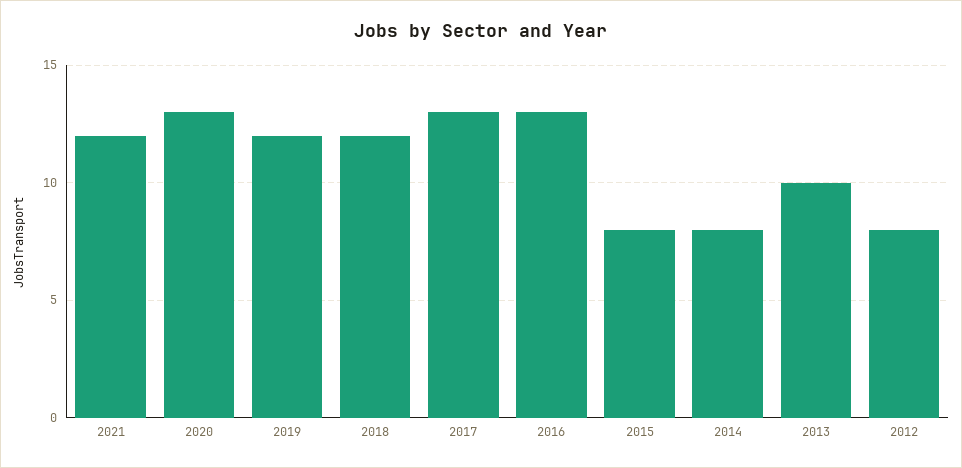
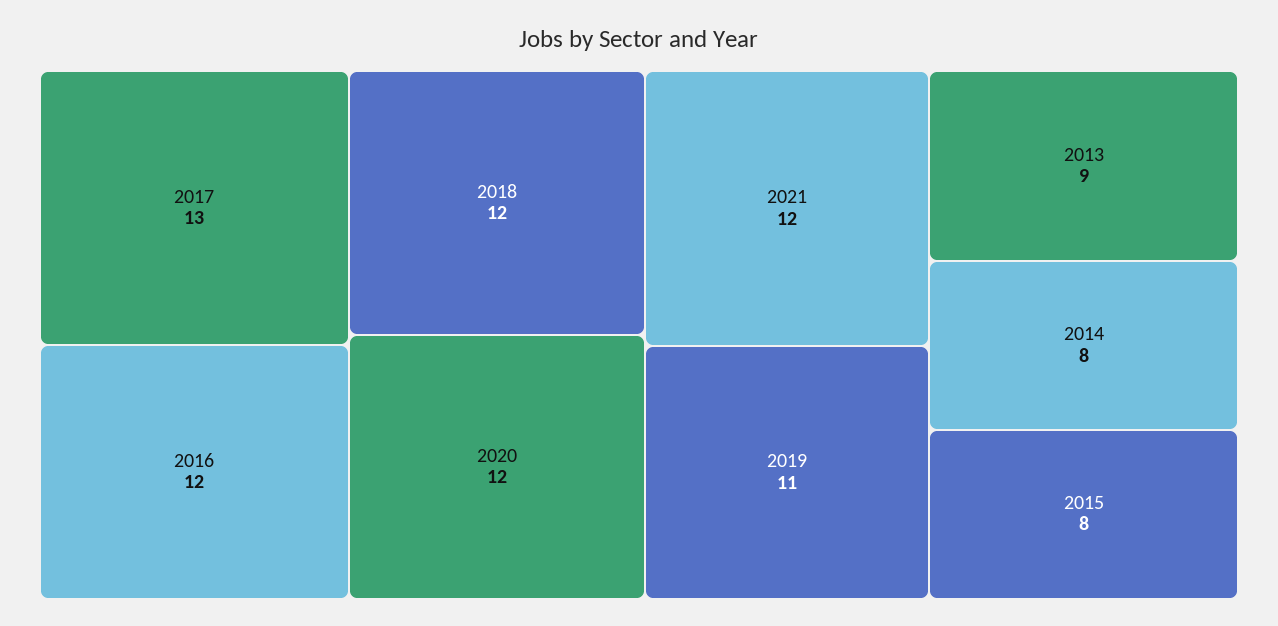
  {
    "2021": 12,
-   "2020": 13,
+   "2020": 12,
-   "2019": 12,
+   "2019": 11,
    "2018": 12,
    "2017": 13,
-   "2016": 13,
+   "2016": 12,
    "2015": 8,
    "2014": 8,
-   "2013": 10,
+   "2013": 9
-   "2012": 8
  }

